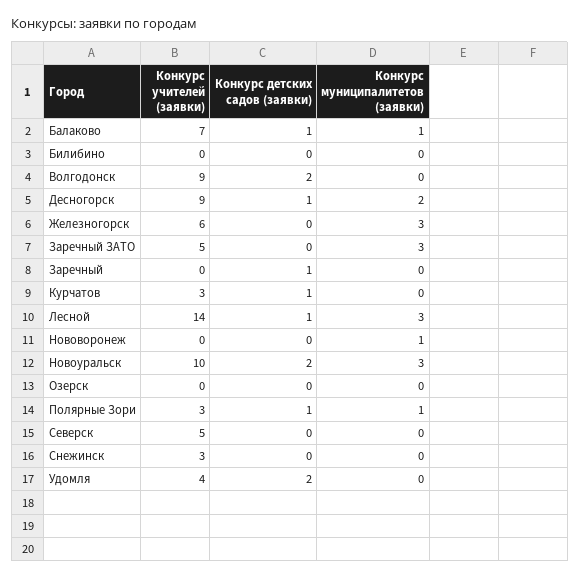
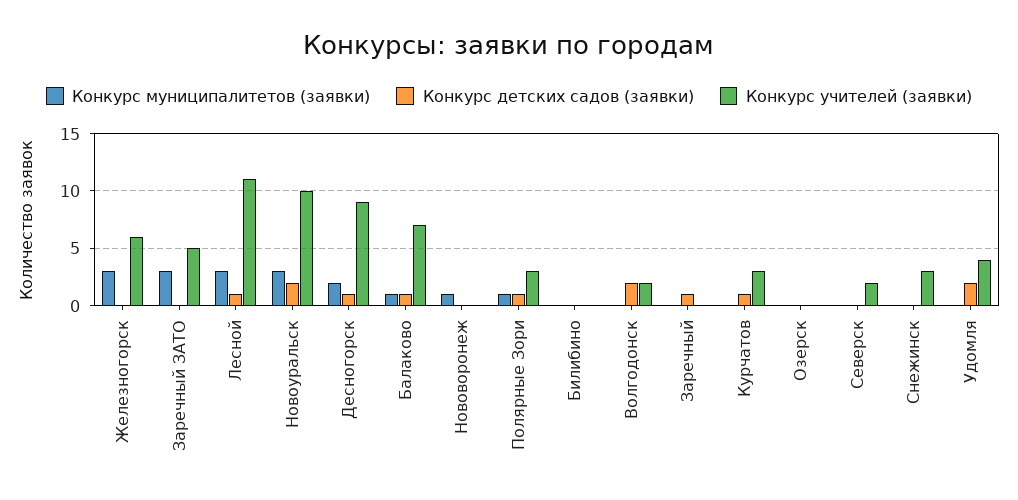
  {
    "Конкурс учителей (заявки)": {
      "Балаково": 7,
      "Билибино": 0,
-     "Волгодонск": 9,
+     "Волгодонск": 2,
      "Десногорск": 9,
      "Железногорск": 6,
      "Заречный ЗАТО": 5,
      "Заречный": 0,
      "Курчатов": 3,
-     "Лесной": 14,
+     "Лесной": 11,
      "Нововоронеж": 0,
      "Новоуральск": 10,
      "Озерск": 0,
      "Полярные Зори": 3,
-     "Северск": 5,
+     "Северск": 2,
      "Снежинск": 3,
      "Удомля": 4
    },
    "Конкурс детских садов (заявки)": {
      "Балаково": 1,
      "Билибино": 0,
      "Волгодонск": 2,
      "Десногорск": 1,
      "Железногорск": 0,
      "Заречный ЗАТО": 0,
      "Заречный": 1,
      "Курчатов": 1,
      "Лесной": 1,
      "Нововоронеж": 0,
      "Новоуральск": 2,
      "Озерск": 0,
      "Полярные Зори": 1,
      "Северск": 0,
      "Снежинск": 0,
      "Удомля": 2
    },
    "Конкурс муниципалитетов (заявки)": {
      "Балаково": 1,
      "Билибино": 0,
      "Волгодонск": 0,
      "Десногорск": 2,
      "Железногорск": 3,
      "Заречный ЗАТО": 3,
      "Заречный": 0,
      "Курчатов": 0,
      "Лесной": 3,
      "Нововоронеж": 1,
      "Новоуральск": 3,
      "Озерск": 0,
      "Полярные Зори": 1,
      "Северск": 0,
      "Снежинск": 0,
      "Удомля": 0
    }
  }

